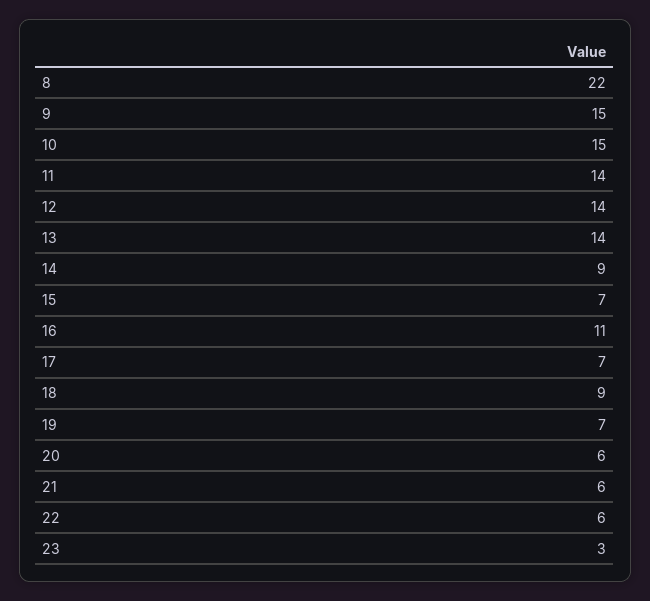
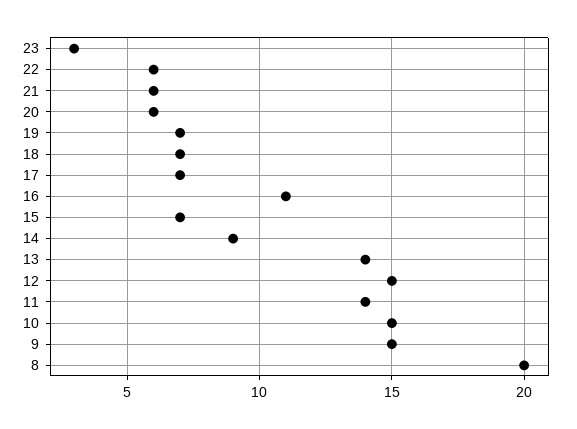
  {
-   "8": 22,
+   "8": 20,
    "9": 15,
    "10": 15,
    "11": 14,
-   "12": 14,
+   "12": 15,
    "13": 14,
    "14": 9,
    "15": 7,
    "16": 11,
    "17": 7,
-   "18": 9,
+   "18": 7,
    "19": 7,
    "20": 6,
    "21": 6,
    "22": 6,
    "23": 3
  }

